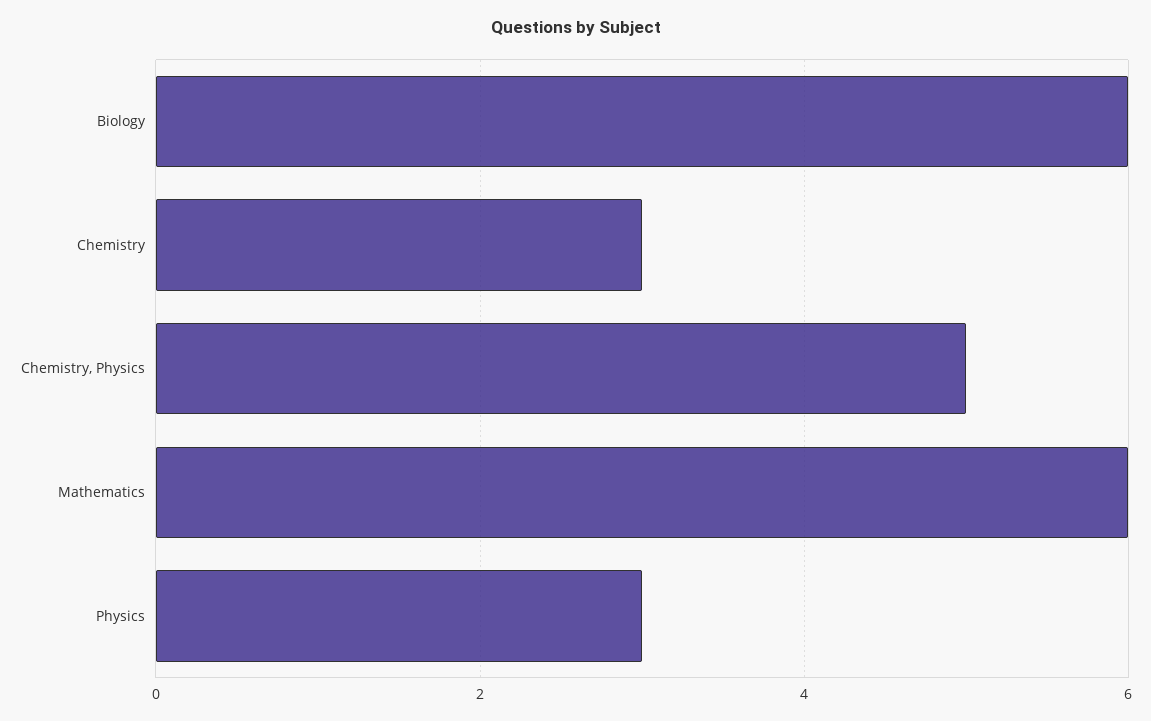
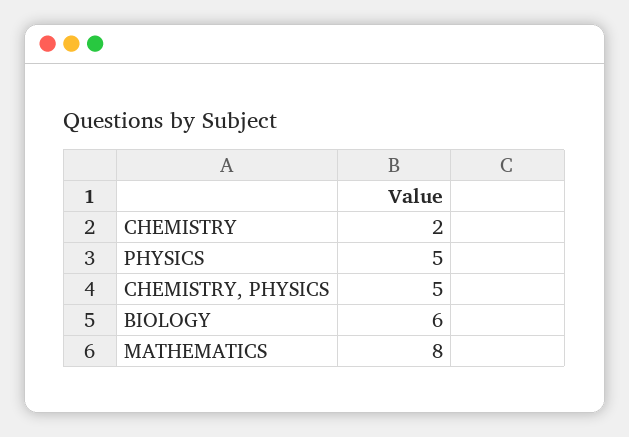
  {
    "Biology": 6,
-   "Chemistry": 3,
+   "Chemistry": 2,
    "Chemistry, Physics": 5,
-   "Mathematics": 6,
+   "Mathematics": 8,
-   "Physics": 3
+   "Physics": 5
  }

